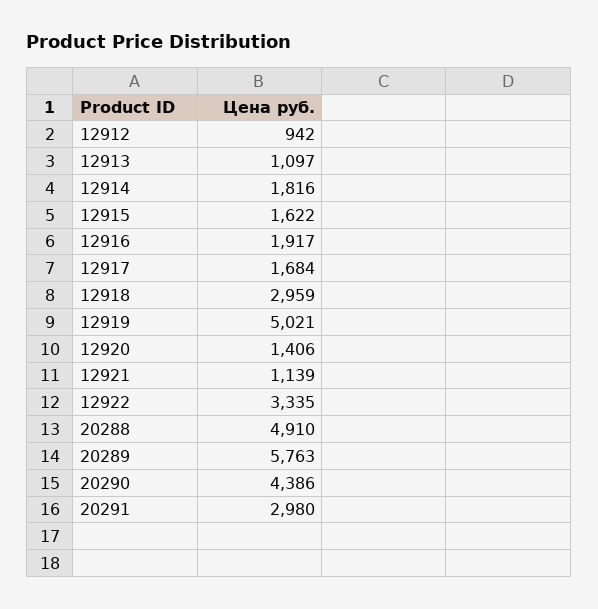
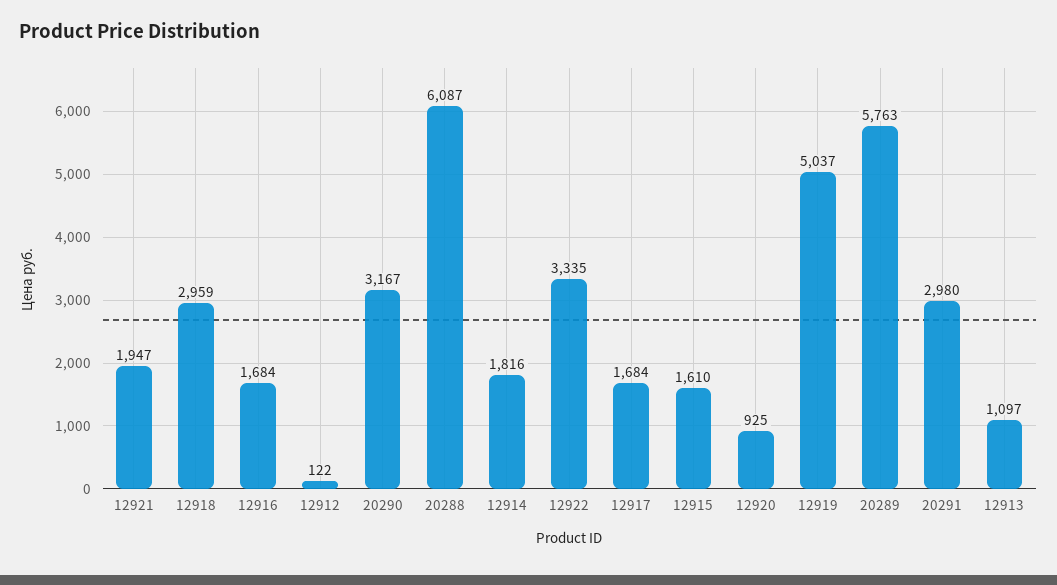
  {
-   "12912": 942,
+   "12912": 122,
    "12913": 1097,
    "12914": 1816,
-   "12915": 1622,
+   "12915": 1610,
-   "12916": 1917,
+   "12916": 1684,
    "12917": 1684,
    "12918": 2959,
-   "12919": 5021,
+   "12919": 5037,
-   "12920": 1406,
+   "12920": 925,
-   "12921": 1139,
+   "12921": 1947,
    "12922": 3335,
-   "20288": 4910,
+   "20288": 6087,
    "20289": 5763,
-   "20290": 4386,
+   "20290": 3167,
    "20291": 2980
  }

